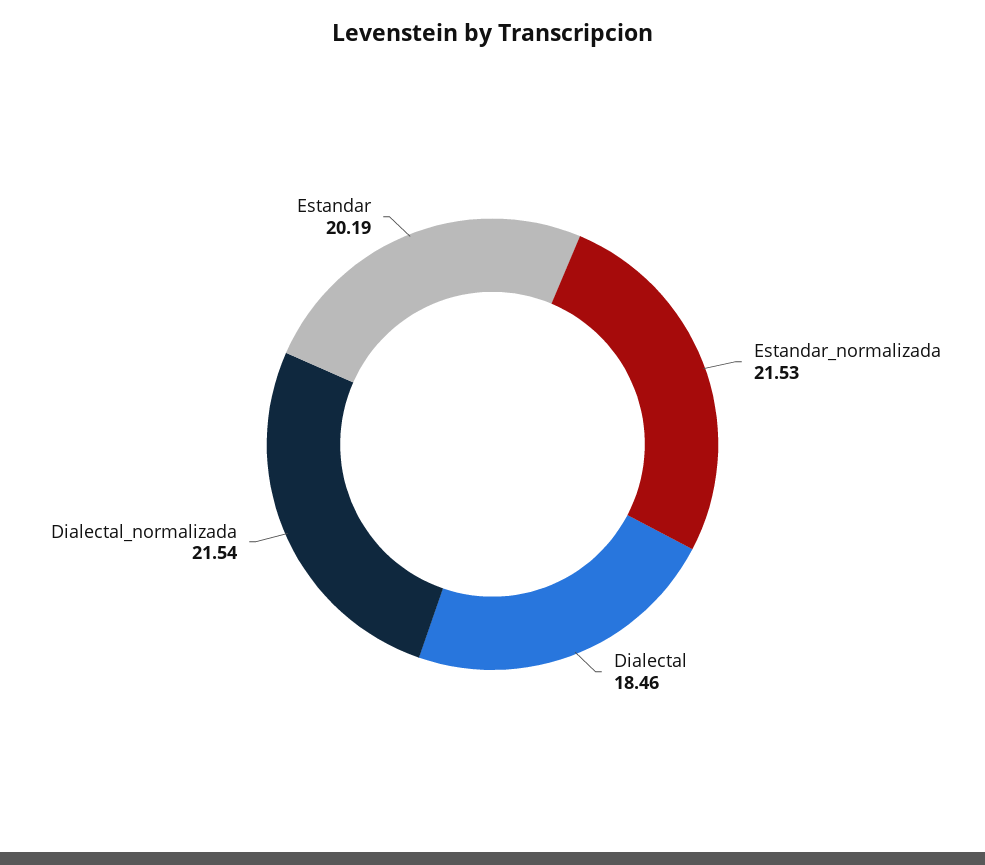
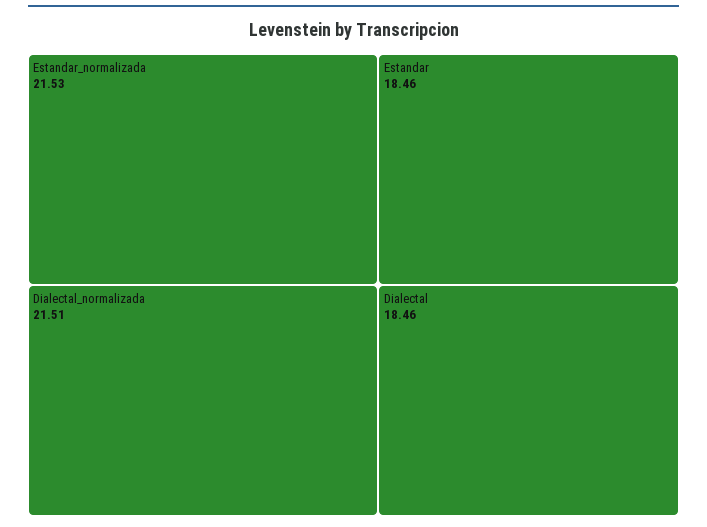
  {
    "Estandar_normalizada": 21.53,
    "Dialectal": 18.46,
-   "Dialectal_normalizada": 21.54,
+   "Dialectal_normalizada": 21.51,
-   "Estandar": 20.19
+   "Estandar": 18.46
  }

